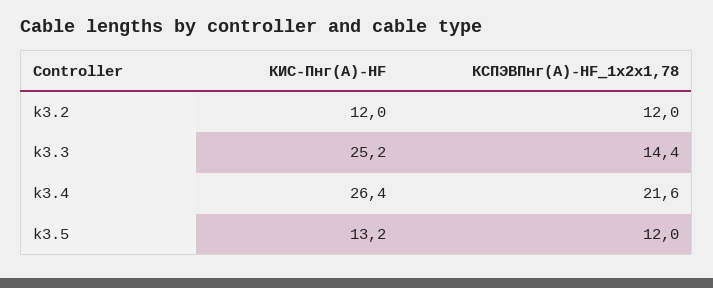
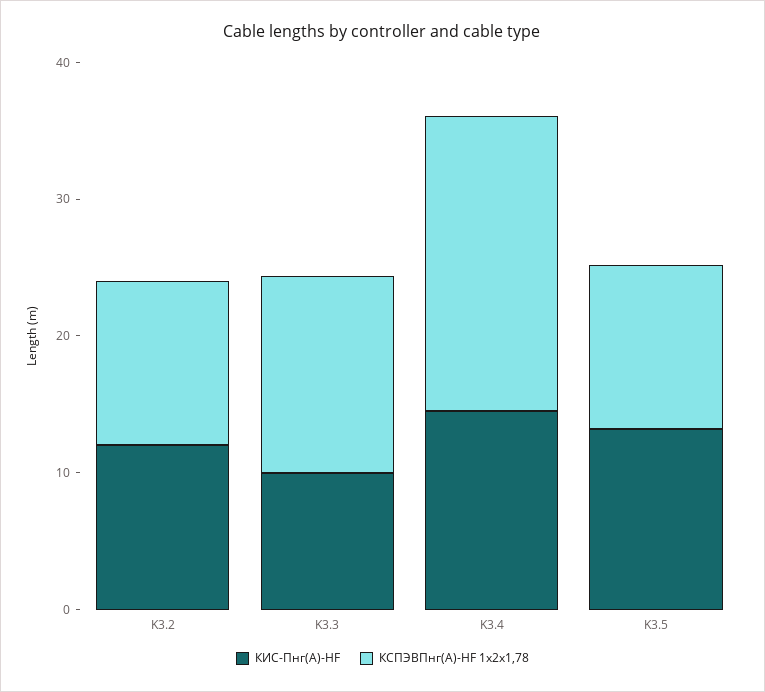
  {
    "КИC-Пнг(А)-HF": {
      "k3.2": 12,
-     "k3.3": 25.2,
+     "k3.3": 10,
-     "k3.4": 26.4,
+     "k3.4": 14,
      "k3.5": 13.2
    },
    "КСПЭВПнг(А)-HF_1х2х1,78": {
      "k3.2": 12,
      "k3.3": 14.4,
      "k3.4": 21.6,
      "k3.5": 12
    }
  }

